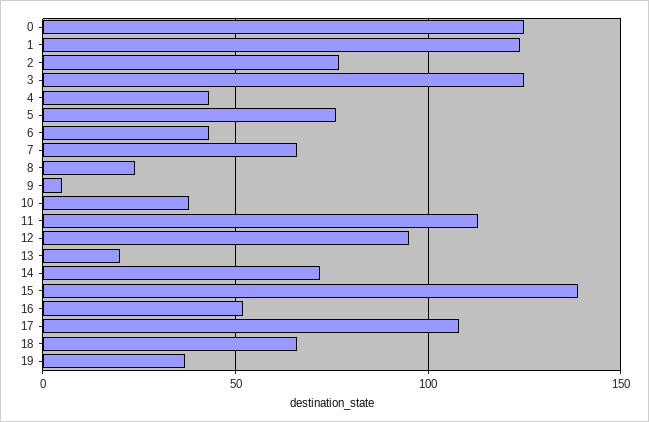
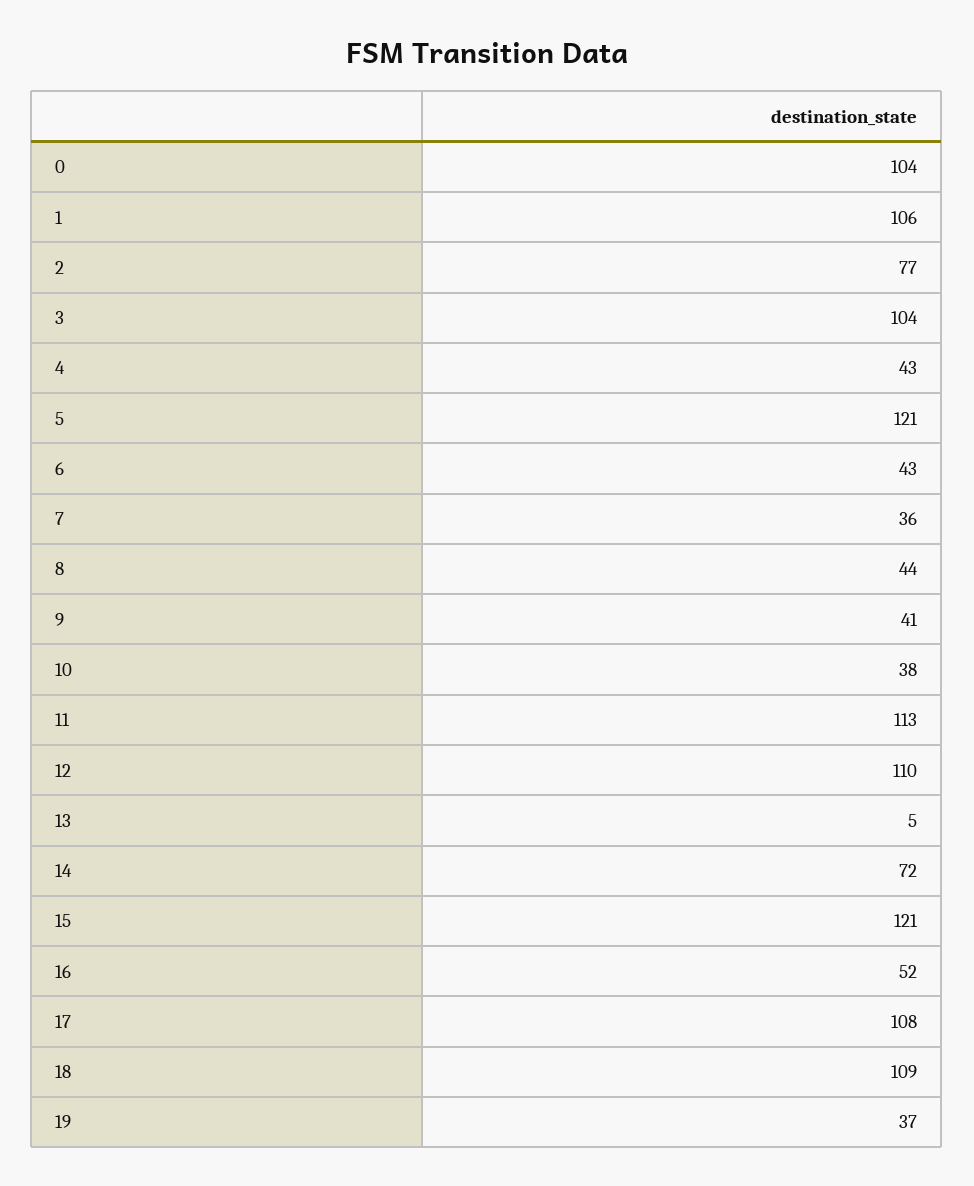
  {
-   "0": 125,
+   "0": 104,
-   "1": 125,
+   "1": 106,
    "2": 77,
-   "3": 125,
+   "3": 104,
    "4": 43,
-   "5": 75,
+   "5": 121,
    "6": 43,
-   "7": 65,
+   "7": 36,
-   "8": 25,
+   "8": 44,
-   "9": 5,
+   "9": 41,
    "10": 38,
    "11": 113,
-   "12": 95,
+   "12": 110,
-   "13": 20,
+   "13": 5,
    "14": 72,
-   "15": 140,
+   "15": 121,
    "16": 52,
    "17": 108,
-   "18": 65,
+   "18": 109,
    "19": 37
  }

